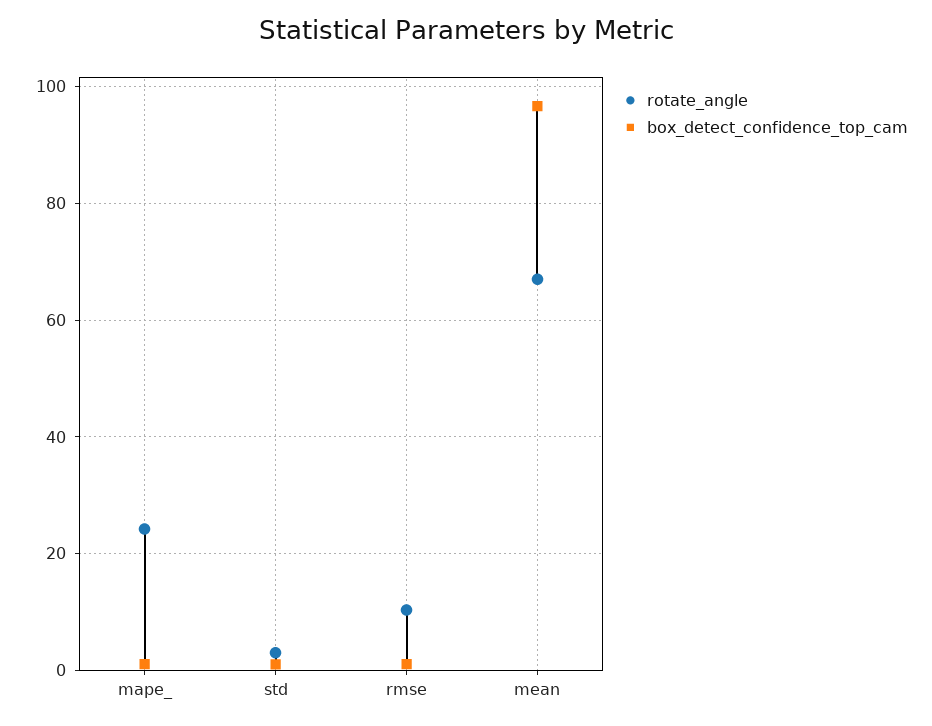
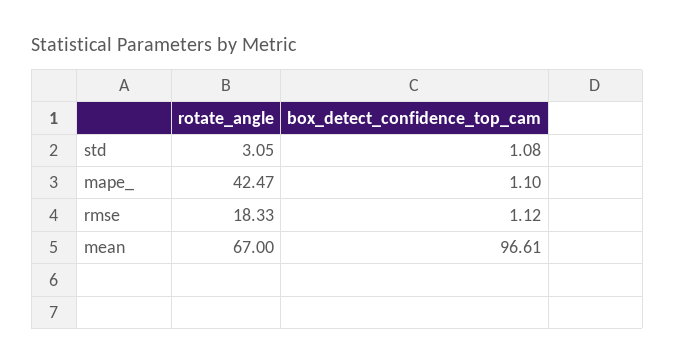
  {
    "rotate_angle": {
-     "mape_": 24,
+     "mape_": 42.47,
      "std": 3.05,
-     "rmse": 10,
+     "rmse": 18.33,
      "mean": 67
    },
    "box_detect_confidence_top_cam": {
      "mape_": 1.1,
      "std": 1.08,
      "rmse": 1.12,
      "mean": 96.61
    }
  }

